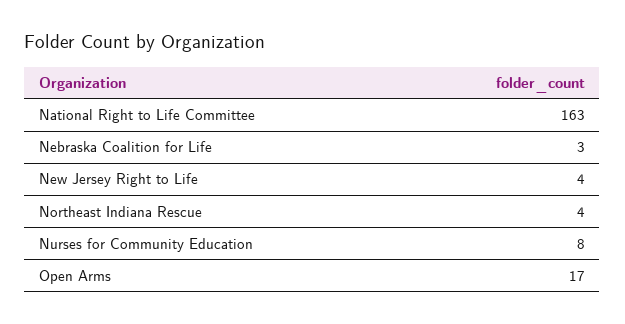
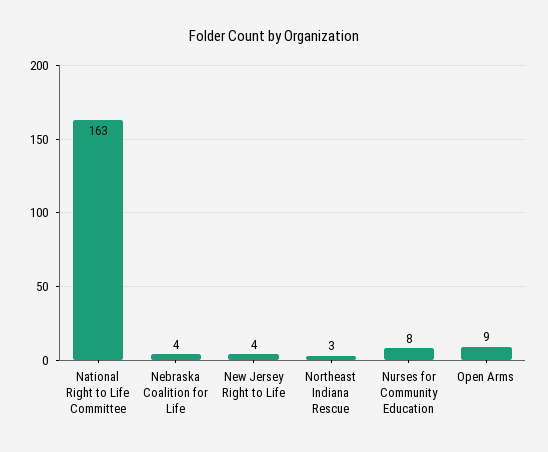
  {
    "National Right to Life Committee": 163,
-   "Nebraska Coalition for Life": 3,
+   "Nebraska Coalition for Life": 4,
    "New Jersey Right to Life": 4,
-   "Northeast Indiana Rescue": 4,
+   "Northeast Indiana Rescue": 3,
    "Nurses for Community Education": 8,
-   "Open Arms": 17
+   "Open Arms": 9
  }

